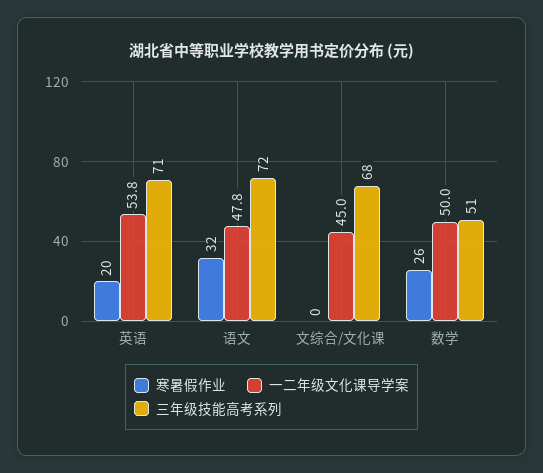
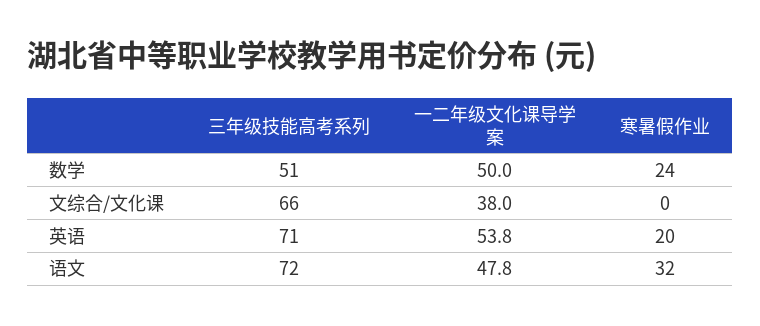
  {
    "寒暑假作业": {
      "英语": 20,
      "语文": 32,
      "文综合/文化课": 0,
-     "数学": 26
+     "数学": 24
    },
    "一二年级文化课导学案": {
      "英语": 53.8,
      "语文": 47.8,
-     "文综合/文化课": 45,
+     "文综合/文化课": 38,
      "数学": 50
    },
    "三年级技能高考系列": {
      "英语": 71,
      "语文": 72,
-     "文综合/文化课": 68,
+     "文综合/文化课": 66,
      "数学": 51
    }
  }

